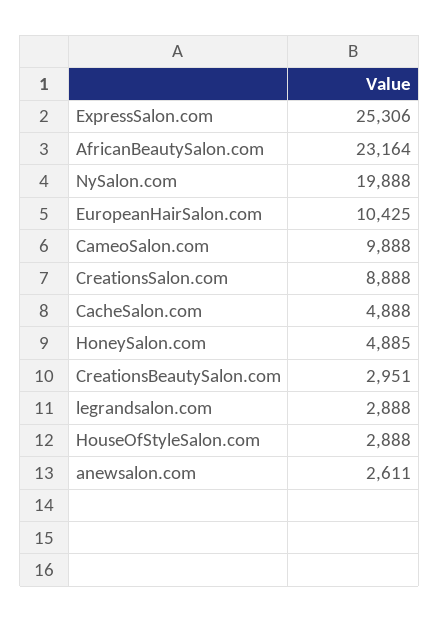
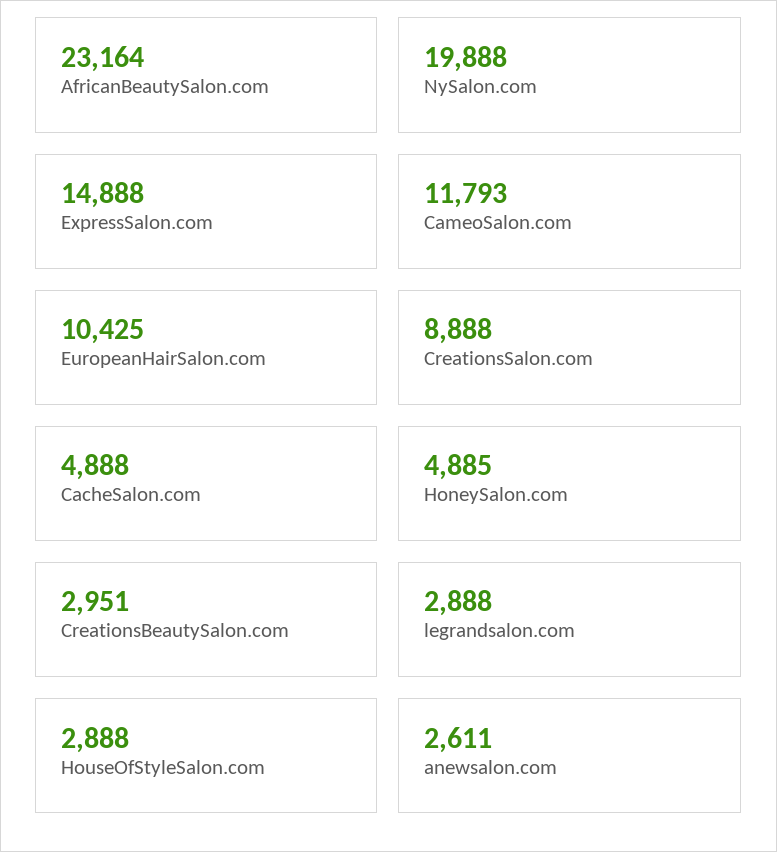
  {
-   "ExpressSalon.com": 25306,
+   "ExpressSalon.com": 14888,
    "AfricanBeautySalon.com": 23164,
    "NySalon.com": 19888,
    "EuropeanHairSalon.com": 10425,
-   "CameoSalon.com": 9888,
+   "CameoSalon.com": 11793,
    "CreationsSalon.com": 8888,
    "CacheSalon.com": 4888,
    "HoneySalon.com": 4885,
    "CreationsBeautySalon.com": 2951,
    "legrandsalon.com": 2888,
    "HouseOfStyleSalon.com": 2888,
    "anewsalon.com": 2611
  }

